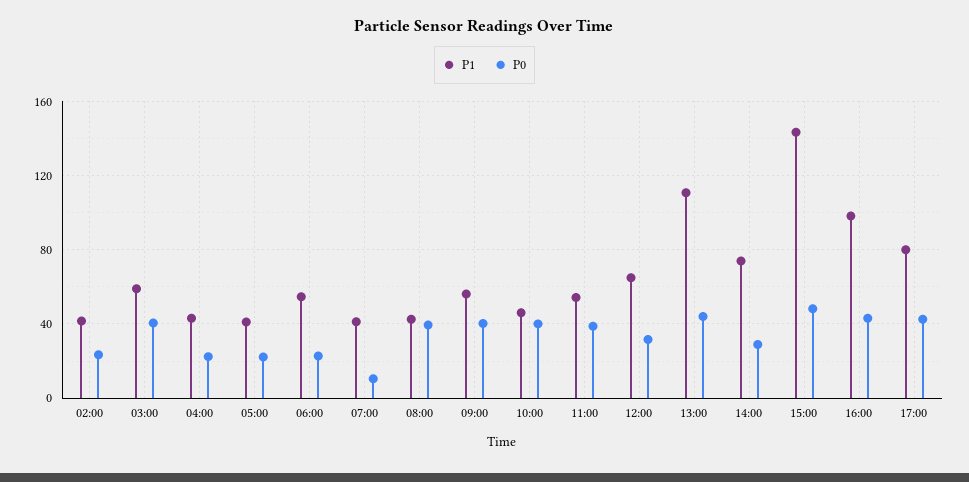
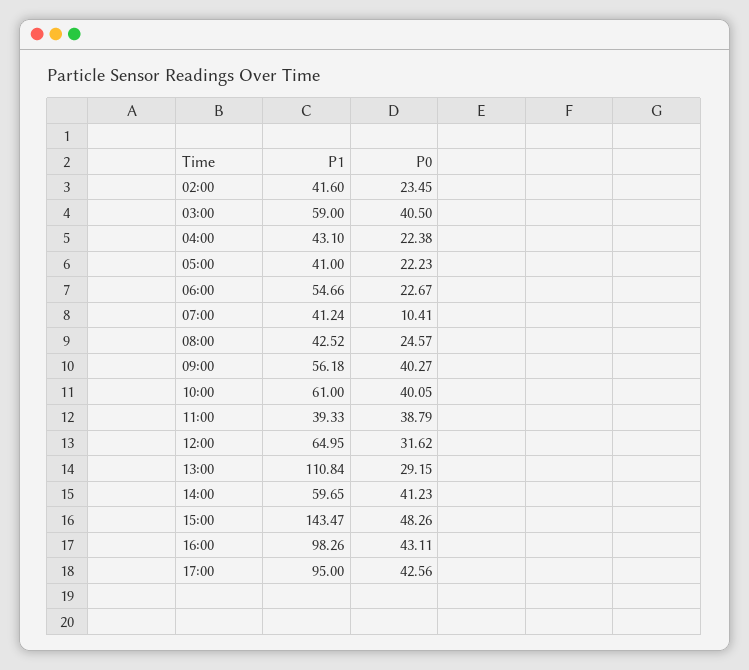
  {
    "P1": {
      "02:00": 41.6,
      "03:00": 59,
      "04:00": 43.1,
      "05:00": 41,
      "06:00": 54.66,
      "07:00": 41.24,
      "08:00": 42.52,
      "09:00": 56.18,
-     "10:00": 45,
+     "10:00": 61,
-     "11:00": 55,
+     "11:00": 39.33,
      "12:00": 64.95,
      "13:00": 110.84,
-     "14:00": 75,
+     "14:00": 59.65,
      "15:00": 143.47,
      "16:00": 98.26,
-     "17:00": 80
+     "17:00": 95
    },
    "P0": {
      "02:00": 23.45,
      "03:00": 40.5,
      "04:00": 22.38,
      "05:00": 22.23,
      "06:00": 22.67,
      "07:00": 10.41,
-     "08:00": 40,
+     "08:00": 24.57,
      "09:00": 40.27,
      "10:00": 40.05,
      "11:00": 38.79,
      "12:00": 31.62,
-     "13:00": 45,
+     "13:00": 29.15,
-     "14:00": 30,
+     "14:00": 41.23,
      "15:00": 48.26,
      "16:00": 43.11,
      "17:00": 42.56
    }
  }

